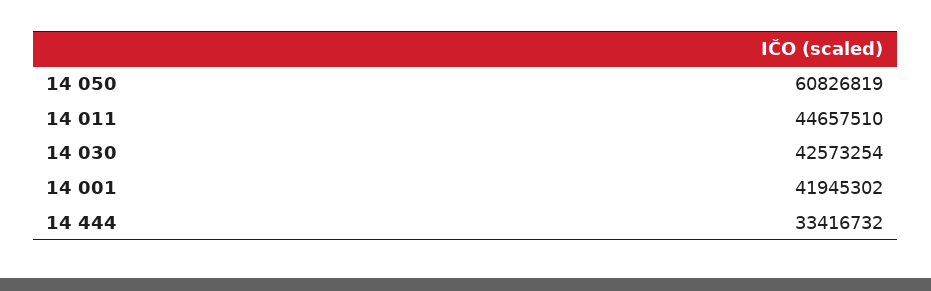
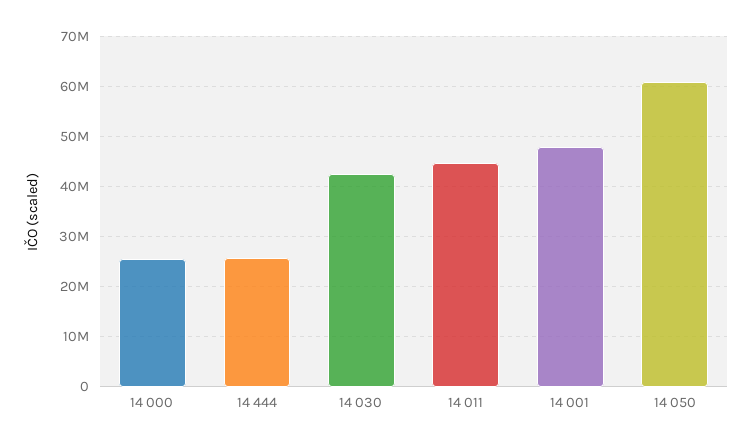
  {
    "14 050": 60826819,
    "14 011": 44657510,
    "14 030": 42573254,
-   "14 001": 41945302,
+   "14 001": 48000000,
-   "14 444": 33416732
+   "14 444": 26000000,
+   "14 000": 26000000
  }

